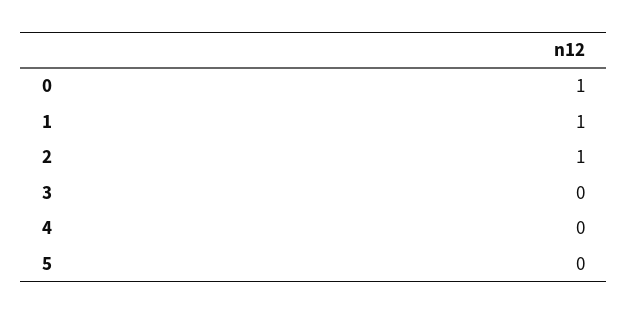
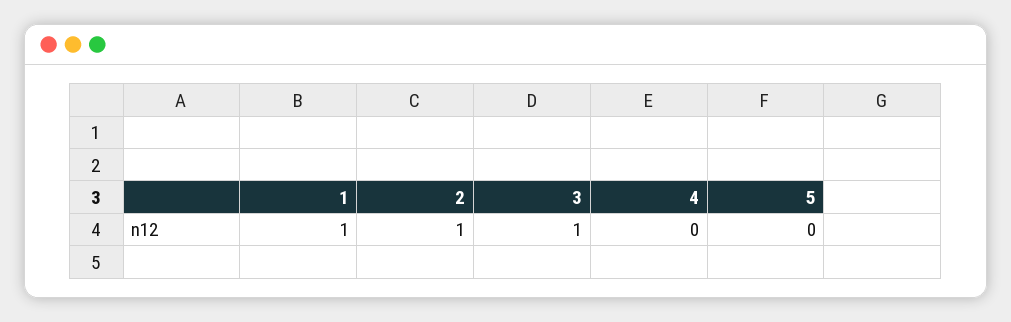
  {
-   "0": 1,
    "1": 1,
    "2": 1,
-   "3": 0,
+   "3": 1,
    "4": 0,
    "5": 0
  }

